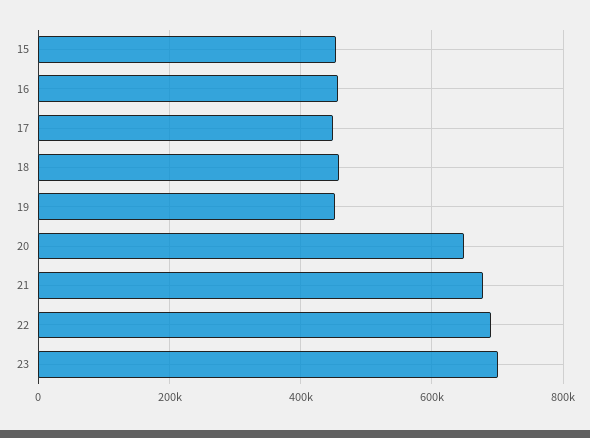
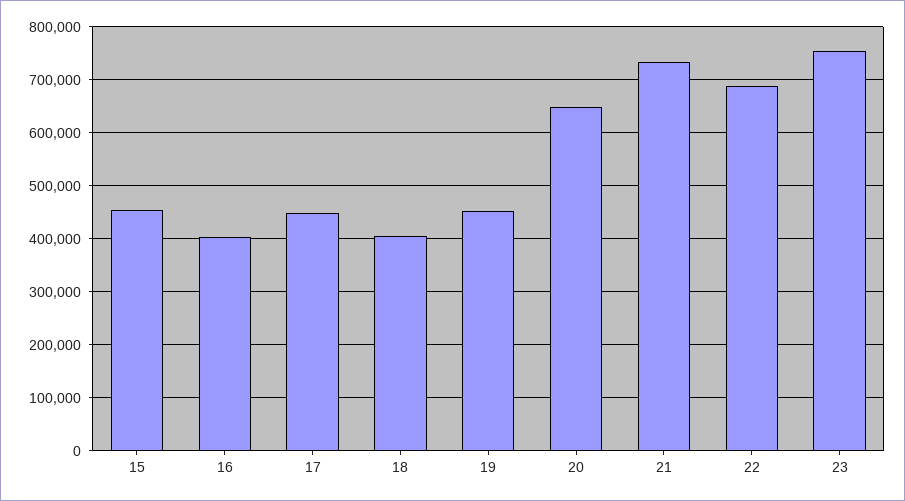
  {
    "15": 460000,
-   "16": 460000,
+   "16": 400000,
    "17": 440000,
-   "18": 460000,
+   "18": 400000,
    "19": 460000,
    "20": 640000,
-   "21": 680000,
+   "21": 740000,
    "22": 680000,
-   "23": 700000
+   "23": 760000
  }

